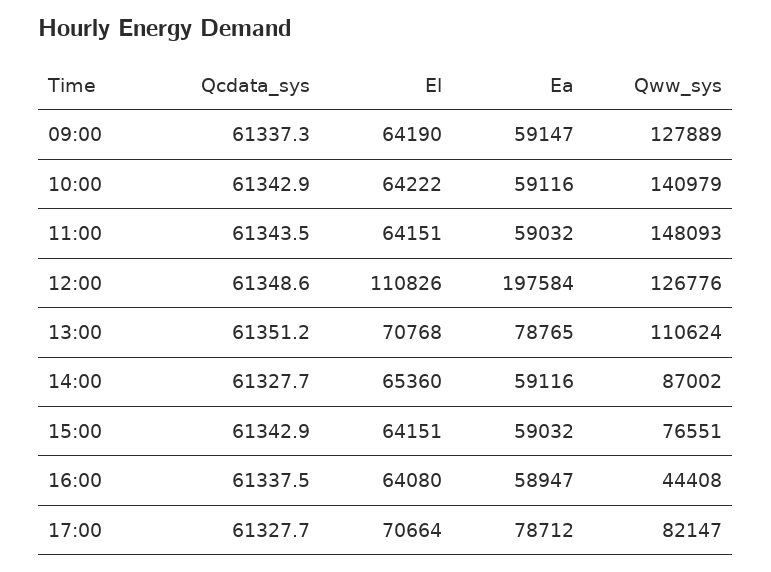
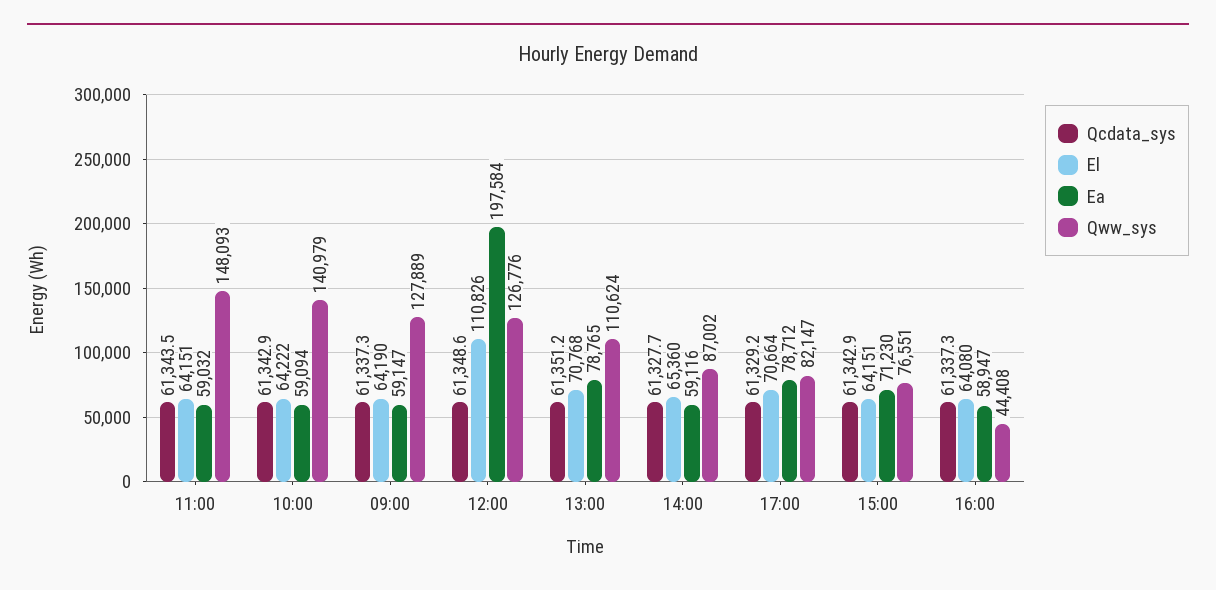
  {
    "Qcdata_sys": {
      "09:00": 61337.3,
      "10:00": 61342.9,
      "11:00": 61343.5,
      "12:00": 61348.6,
      "13:00": 61351.2,
      "14:00": 61327.7,
      "15:00": 61342.9,
-     "16:00": 61337.5,
+     "16:00": 61337.3,
-     "17:00": 61327.7
+     "17:00": 61329.2
    },
    "El": {
      "09:00": 64190,
      "10:00": 64222,
      "11:00": 64151,
      "12:00": 110826,
      "13:00": 70768,
      "14:00": 65360,
      "15:00": 64151,
      "16:00": 64080,
      "17:00": 70664
    },
    "Ea": {
      "09:00": 59147,
-     "10:00": 59116,
+     "10:00": 59094,
      "11:00": 59032,
      "12:00": 197584,
      "13:00": 78765,
      "14:00": 59116,
-     "15:00": 59032,
+     "15:00": 71230,
      "16:00": 58947,
      "17:00": 78712
    },
    "Qww_sys": {
      "09:00": 127889,
      "10:00": 140979,
      "11:00": 148093,
      "12:00": 126776,
      "13:00": 110624,
      "14:00": 87002,
      "15:00": 76551,
      "16:00": 44408,
      "17:00": 82147
    }
  }

